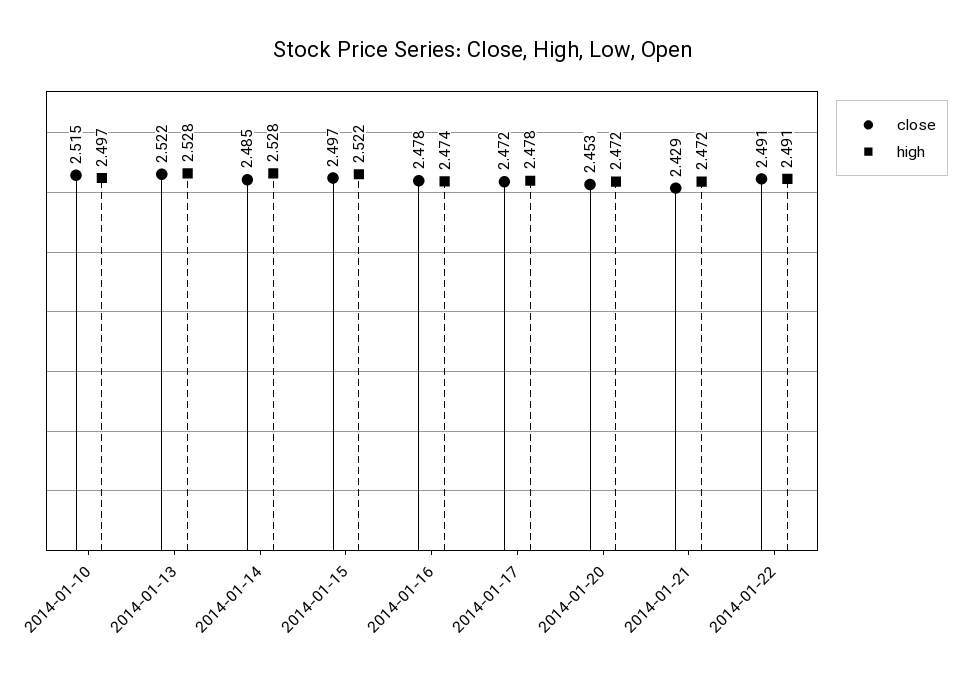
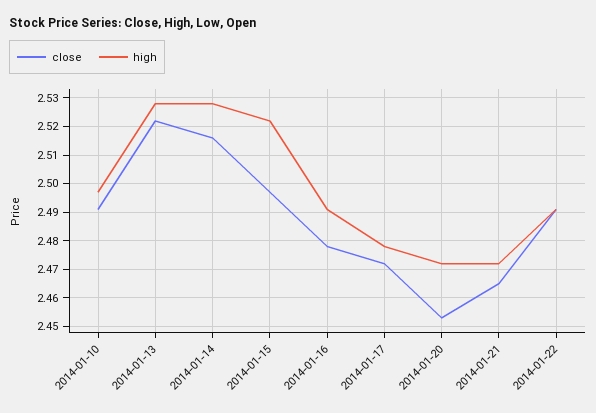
  {
    "close": {
-     "2014-01-10": 2.515,
+     "2014-01-10": 2.49,
      "2014-01-13": 2.522,
-     "2014-01-14": 2.485,
+     "2014-01-14": 2.515,
      "2014-01-15": 2.497,
      "2014-01-16": 2.478,
      "2014-01-17": 2.472,
      "2014-01-20": 2.453,
-     "2014-01-21": 2.429,
+     "2014-01-21": 2.465,
      "2014-01-22": 2.491
    },
    "high": {
      "2014-01-10": 2.497,
      "2014-01-13": 2.528,
      "2014-01-14": 2.528,
      "2014-01-15": 2.522,
-     "2014-01-16": 2.474,
+     "2014-01-16": 2.49,
      "2014-01-17": 2.478,
      "2014-01-20": 2.472,
      "2014-01-21": 2.472,
      "2014-01-22": 2.491
    }
  }

